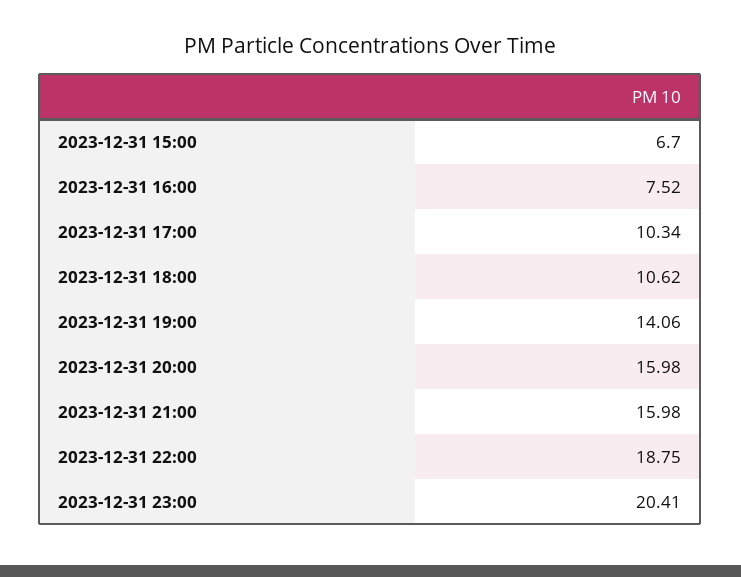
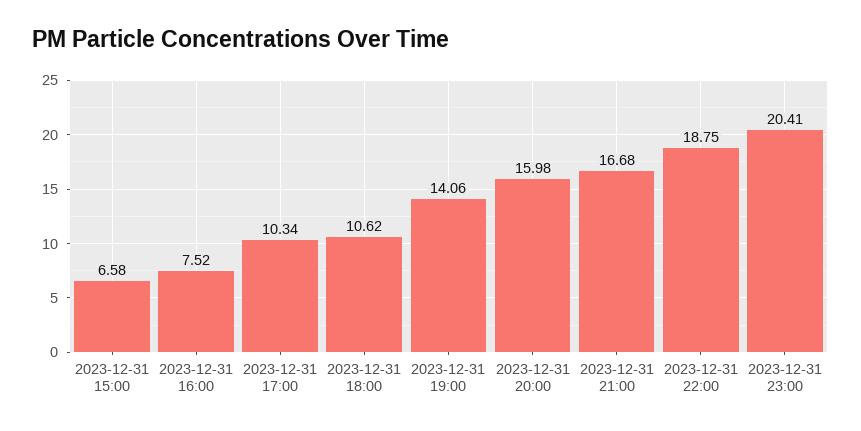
  {
-   "2023-12-31 15:00": 6.7,
+   "2023-12-31 15:00": 6.58,
    "2023-12-31 16:00": 7.52,
    "2023-12-31 17:00": 10.34,
    "2023-12-31 18:00": 10.62,
    "2023-12-31 19:00": 14.06,
    "2023-12-31 20:00": 15.98,
-   "2023-12-31 21:00": 15.98,
+   "2023-12-31 21:00": 16.68,
    "2023-12-31 22:00": 18.75,
    "2023-12-31 23:00": 20.41
  }

